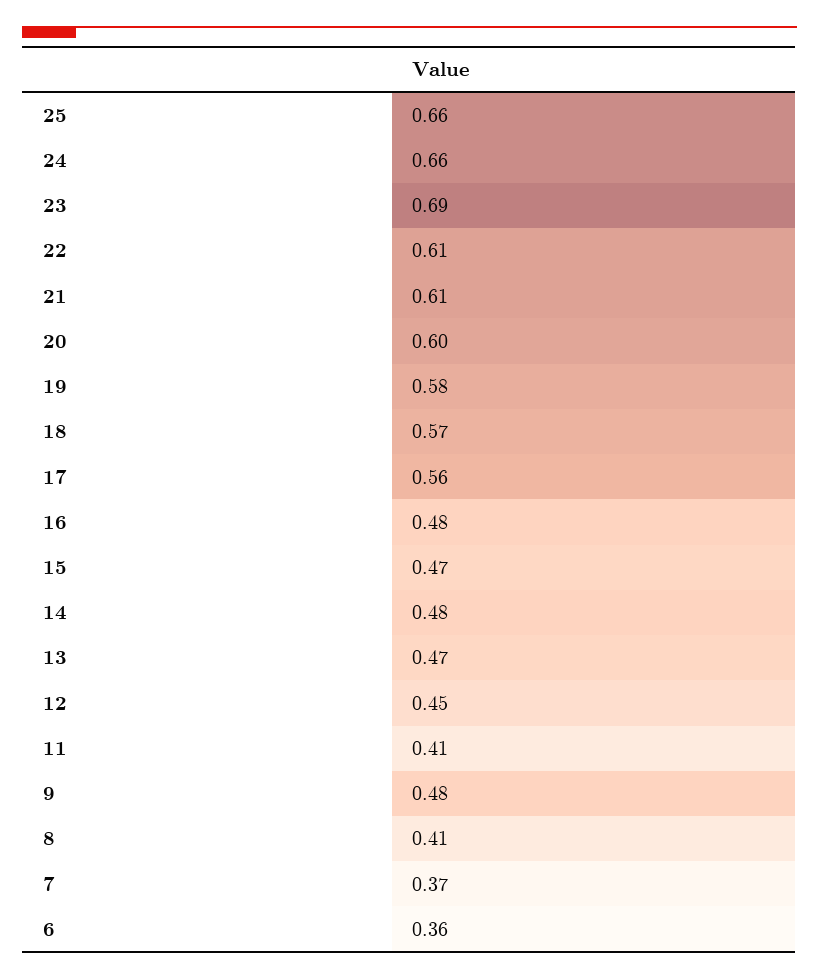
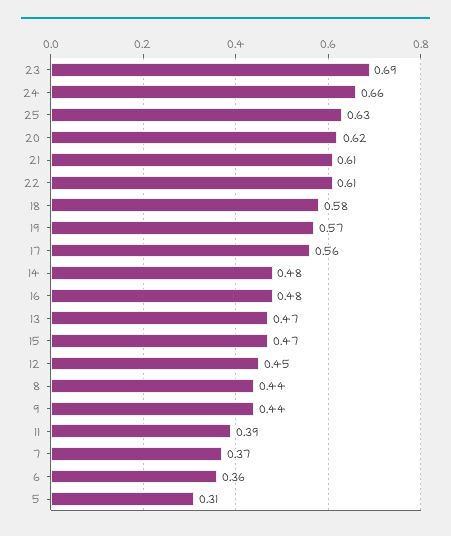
  {
-   "25": 0.66,
+   "25": 0.63,
    "24": 0.66,
    "23": 0.69,
    "22": 0.61,
    "21": 0.61,
-   "20": 0.6,
+   "20": 0.62,
-   "19": 0.58,
+   "19": 0.57,
-   "18": 0.57,
+   "18": 0.58,
    "17": 0.56,
    "16": 0.48,
    "15": 0.47,
    "14": 0.48,
    "13": 0.47,
    "12": 0.45,
-   "11": 0.41,
+   "11": 0.39,
-   "9": 0.48,
+   "9": 0.44,
-   "8": 0.41,
+   "8": 0.44,
    "7": 0.37,
-   "6": 0.36
+   "6": 0.36,
+   "5": 0.31
  }

